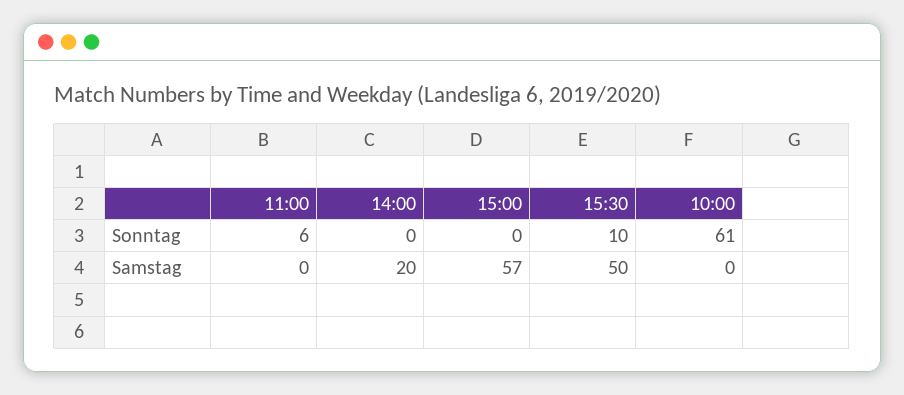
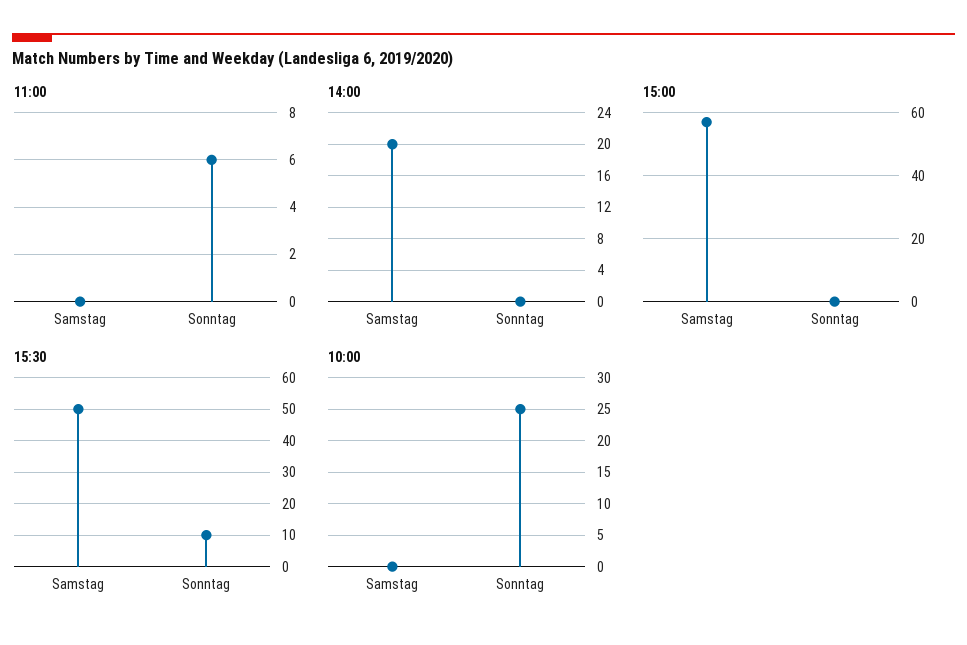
  {
    "11:00": {
      "Sonntag": 6,
      "Samstag": 0
    },
    "14:00": {
      "Sonntag": 0,
      "Samstag": 20
    },
    "15:00": {
      "Sonntag": 0,
      "Samstag": 57
    },
    "15:30": {
      "Sonntag": 10,
      "Samstag": 50
    },
    "10:00": {
-     "Sonntag": 61,
+     "Sonntag": 25,
      "Samstag": 0
    }
  }

